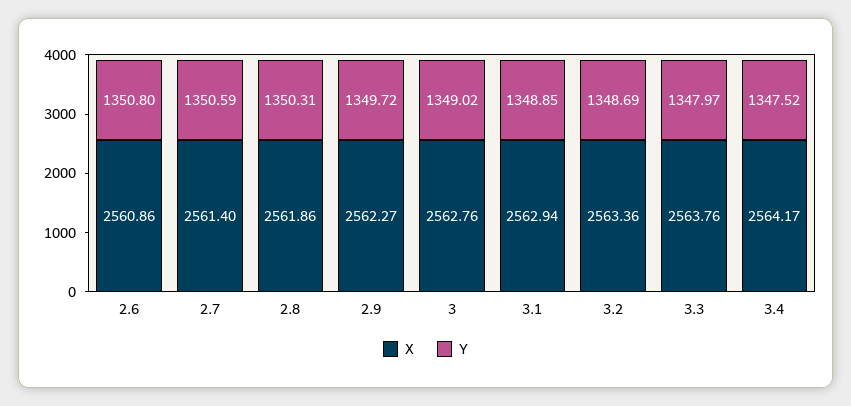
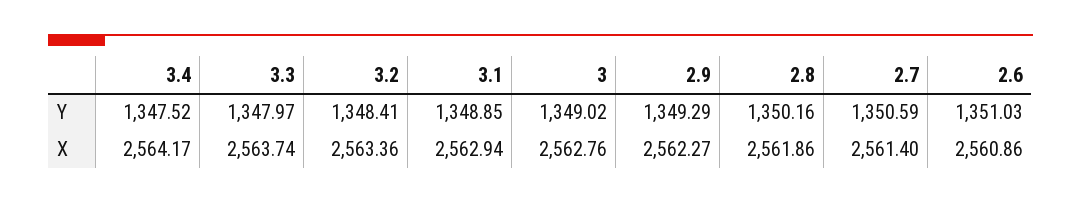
  {
    "X": {
      "2.6": 2560.86,
      "2.7": 2561.4,
      "2.8": 2561.86,
      "2.9": 2562.27,
      "3": 2562.76,
      "3.1": 2562.94,
      "3.2": 2563.36,
-     "3.3": 2563.76,
+     "3.3": 2563.74,
      "3.4": 2564.17
    },
    "Y": {
-     "2.6": 1350.8,
+     "2.6": 1351.03,
      "2.7": 1350.59,
-     "2.8": 1350.31,
+     "2.8": 1350.16,
-     "2.9": 1349.72,
+     "2.9": 1349.29,
      "3": 1349.02,
      "3.1": 1348.85,
-     "3.2": 1348.69,
+     "3.2": 1348.41,
      "3.3": 1347.97,
      "3.4": 1347.52
    }
  }

